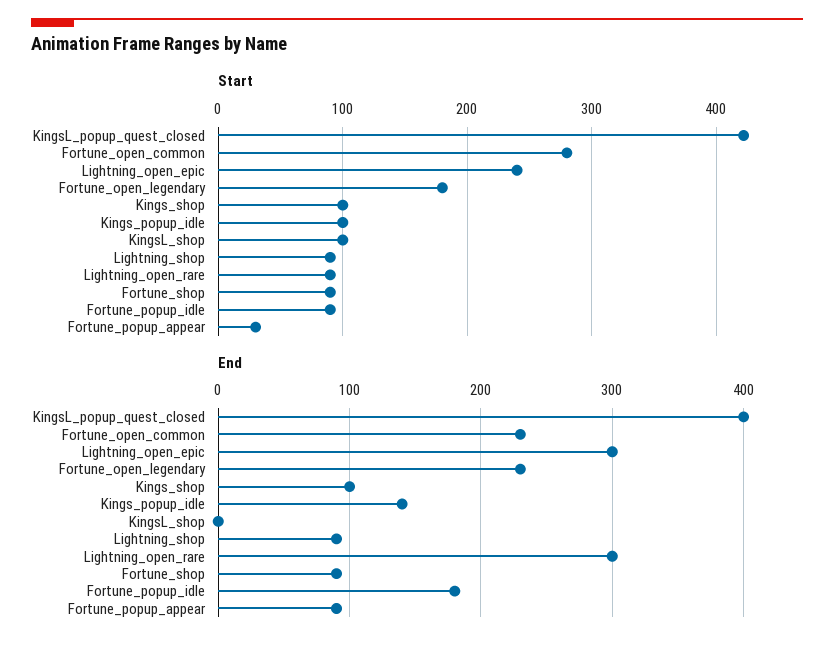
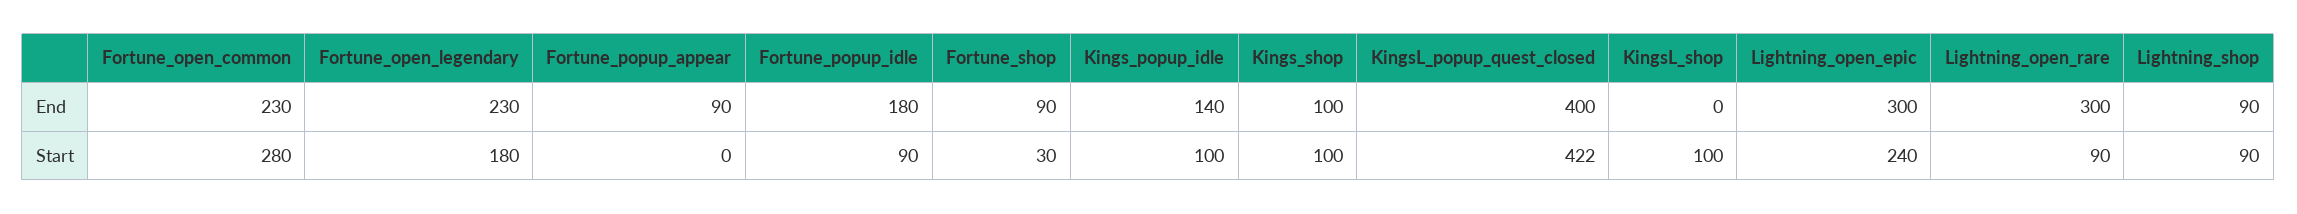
  {
    "Start": {
      "KingsL_popup_quest_closed": 422,
      "Fortune_open_common": 280,
      "Lightning_open_epic": 240,
      "Fortune_open_legendary": 180,
      "Kings_shop": 100,
      "Kings_popup_idle": 100,
      "KingsL_shop": 100,
      "Lightning_shop": 90,
      "Lightning_open_rare": 90,
-     "Fortune_shop": 90,
+     "Fortune_shop": 30,
      "Fortune_popup_idle": 90,
-     "Fortune_popup_appear": 30
+     "Fortune_popup_appear": 0
    },
    "End": {
      "KingsL_popup_quest_closed": 400,
      "Fortune_open_common": 230,
      "Lightning_open_epic": 300,
      "Fortune_open_legendary": 230,
      "Kings_shop": 100,
      "Kings_popup_idle": 140,
      "KingsL_shop": 0,
      "Lightning_shop": 90,
      "Lightning_open_rare": 300,
      "Fortune_shop": 90,
      "Fortune_popup_idle": 180,
      "Fortune_popup_appear": 90
    }
  }

